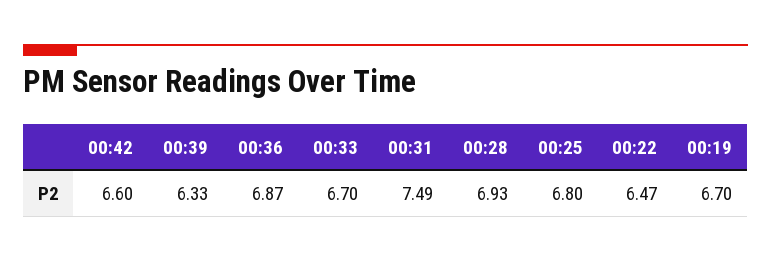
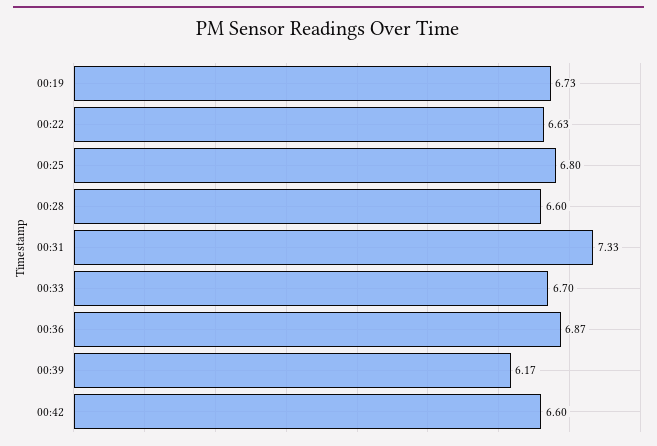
  {
    "00:42": 6.6,
-   "00:39": 6.33,
+   "00:39": 6.17,
    "00:36": 6.87,
    "00:33": 6.7,
-   "00:31": 7.49,
+   "00:31": 7.33,
-   "00:28": 6.93,
+   "00:28": 6.6,
    "00:25": 6.8,
-   "00:22": 6.47,
+   "00:22": 6.63,
-   "00:19": 6.7
+   "00:19": 6.73
  }

